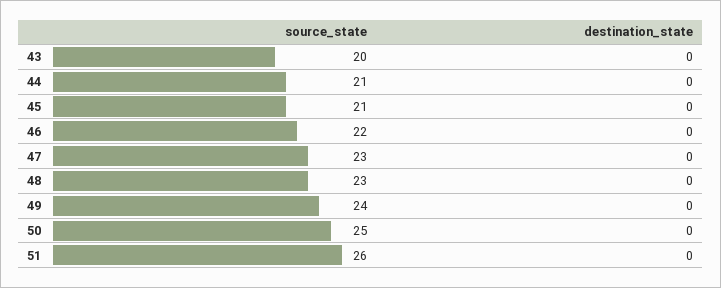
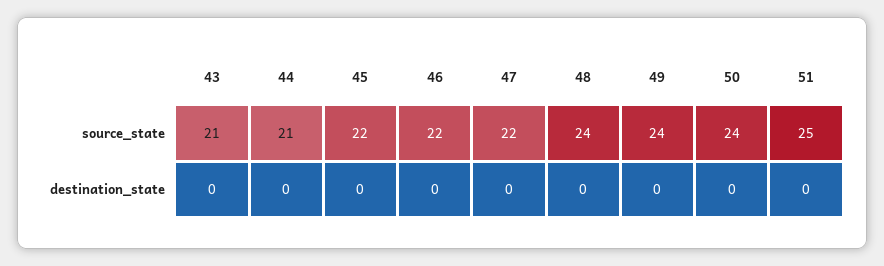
  {
    "source_state": {
-     "43": 20,
+     "43": 21,
      "44": 21,
-     "45": 21,
+     "45": 22,
      "46": 22,
-     "47": 23,
+     "47": 22,
-     "48": 23,
+     "48": 24,
      "49": 24,
-     "50": 25,
+     "50": 24,
-     "51": 26
+     "51": 25
    },
    "destination_state": {
      "43": 0,
      "44": 0,
      "45": 0,
      "46": 0,
      "47": 0,
      "48": 0,
      "49": 0,
      "50": 0,
      "51": 0
    }
  }

